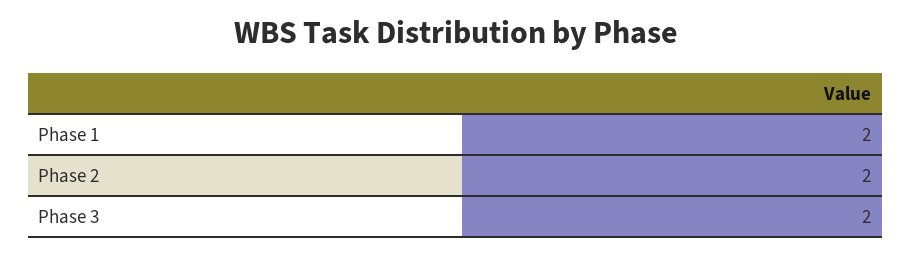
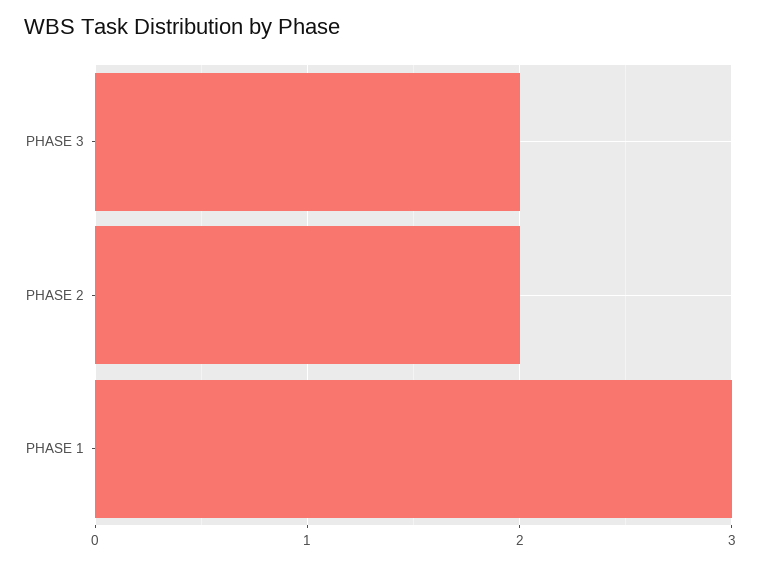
  {
-   "Phase 1": 2,
+   "Phase 1": 3,
    "Phase 2": 2,
    "Phase 3": 2
  }

